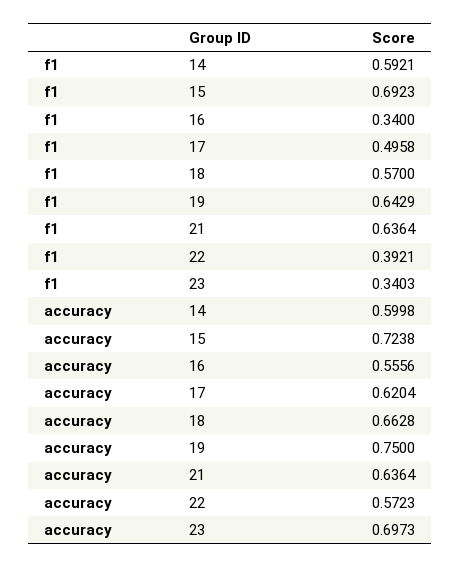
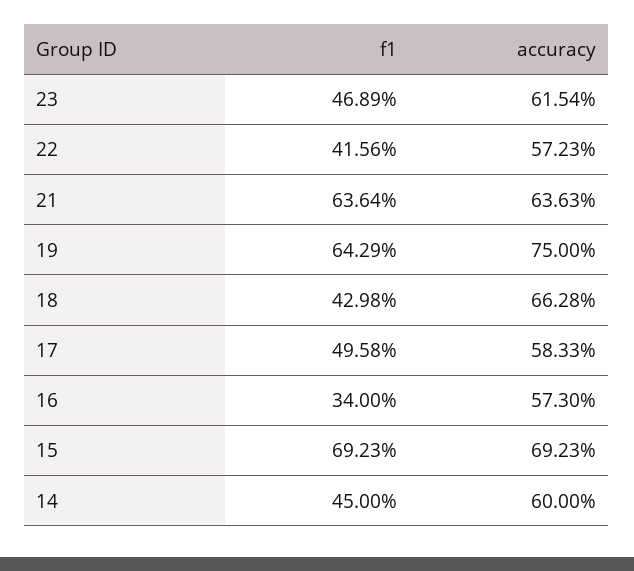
  {
    "f1": {
-     "14": 0.5921,
+     "14": 0.45,
      "15": 0.6923,
      "16": 0.34,
      "17": 0.4958,
-     "18": 0.57,
+     "18": 0.4298,
      "19": 0.6429,
      "21": 0.6364,
-     "22": 0.3921,
+     "22": 0.4156,
-     "23": 0.3403
+     "23": 0.4689
    },
    "accuracy": {
-     "14": 0.5998,
+     "14": 0.6,
-     "15": 0.7238,
+     "15": 0.6923,
-     "16": 0.5556,
+     "16": 0.573,
-     "17": 0.6204,
+     "17": 0.5833,
      "18": 0.6628,
      "19": 0.75,
-     "21": 0.6364,
+     "21": 0.6363,
      "22": 0.5723,
-     "23": 0.6973
+     "23": 0.6154
    }
  }

